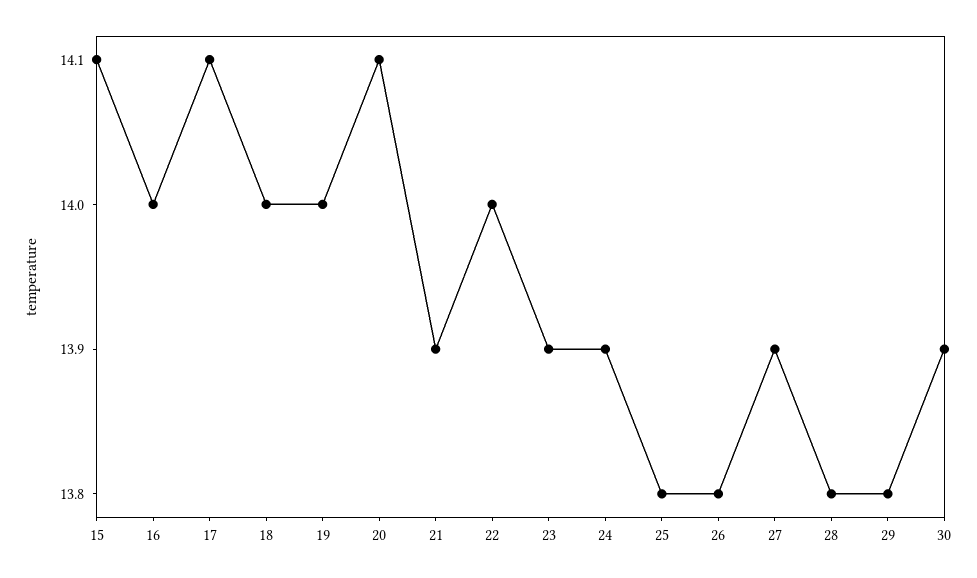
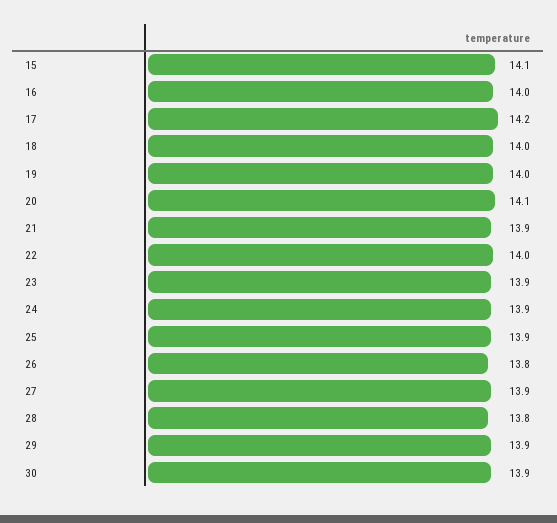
  {
    "15": 14.1,
    "16": 14,
-   "17": 14.1,
+   "17": 14.2,
    "18": 14,
    "19": 14,
    "20": 14.1,
    "21": 13.9,
    "22": 14,
    "23": 13.9,
    "24": 13.9,
-   "25": 13.8,
+   "25": 13.9,
    "26": 13.8,
    "27": 13.9,
    "28": 13.8,
-   "29": 13.8,
+   "29": 13.9,
    "30": 13.9
  }

